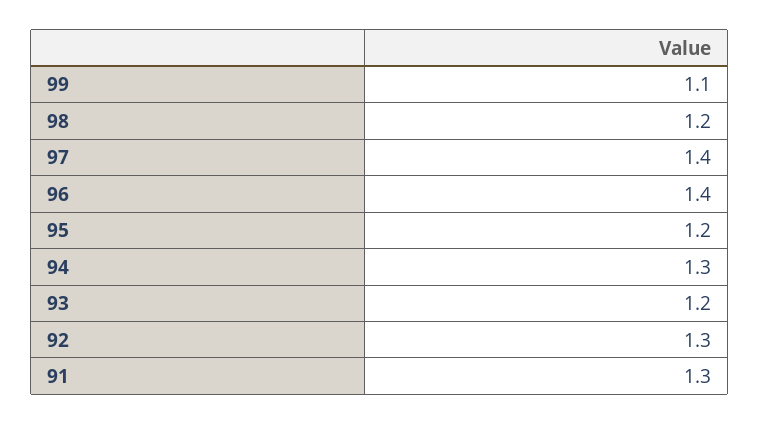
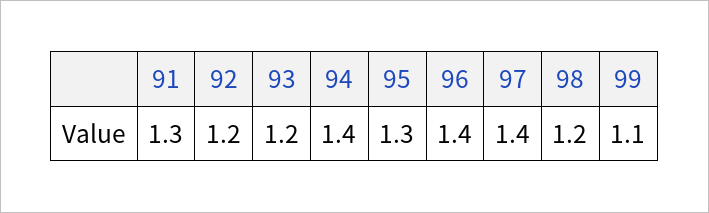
  {
    "99": 1.1,
    "98": 1.2,
    "97": 1.4,
    "96": 1.4,
-   "95": 1.2,
+   "95": 1.3,
-   "94": 1.3,
+   "94": 1.4,
    "93": 1.2,
-   "92": 1.3,
+   "92": 1.2,
    "91": 1.3
  }

